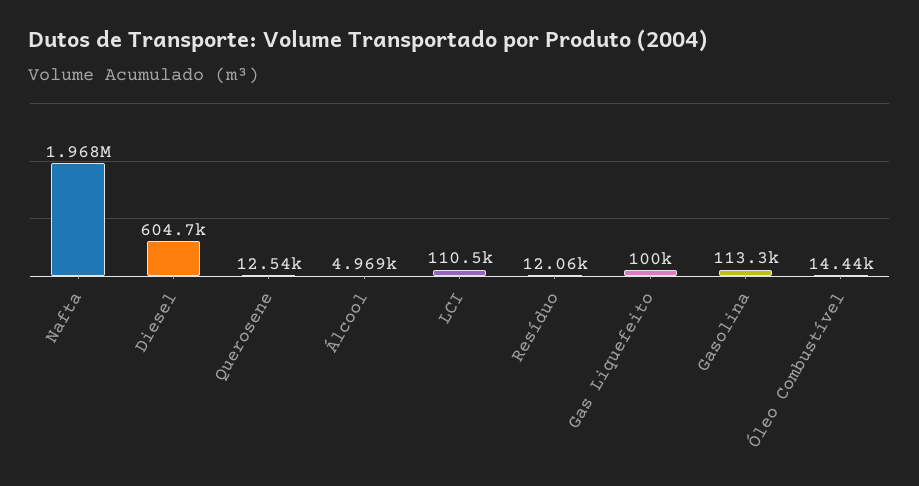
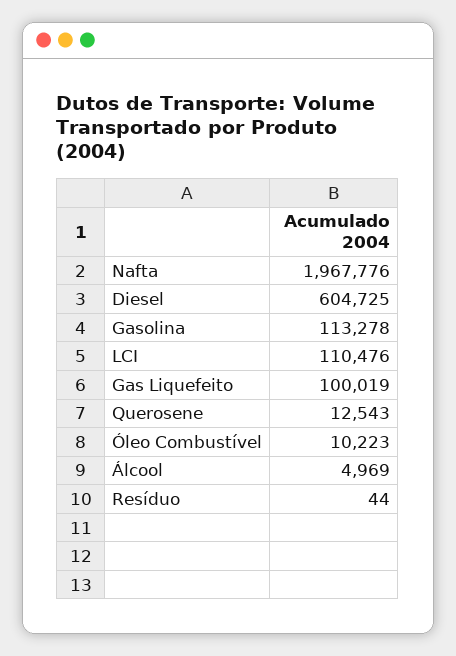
  {
    "Nafta": 1967776,
    "Diesel": 604725,
    "Querosene": 12543,
    "Álcool": 4969,
    "LCI": 110476,
-   "Resíduo": 12060,
+   "Resíduo": 44,
    "Gas Liquefeito": 100019,
    "Gasolina": 113278,
-   "Óleo Combustível": 14440
+   "Óleo Combustível": 10223
  }

